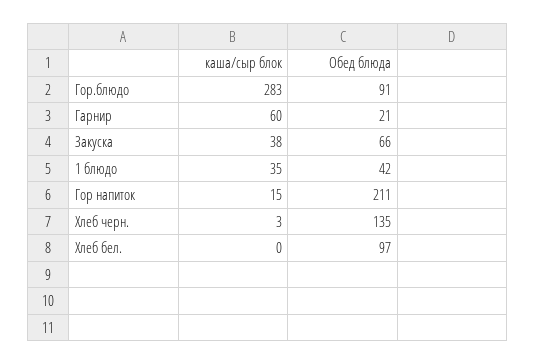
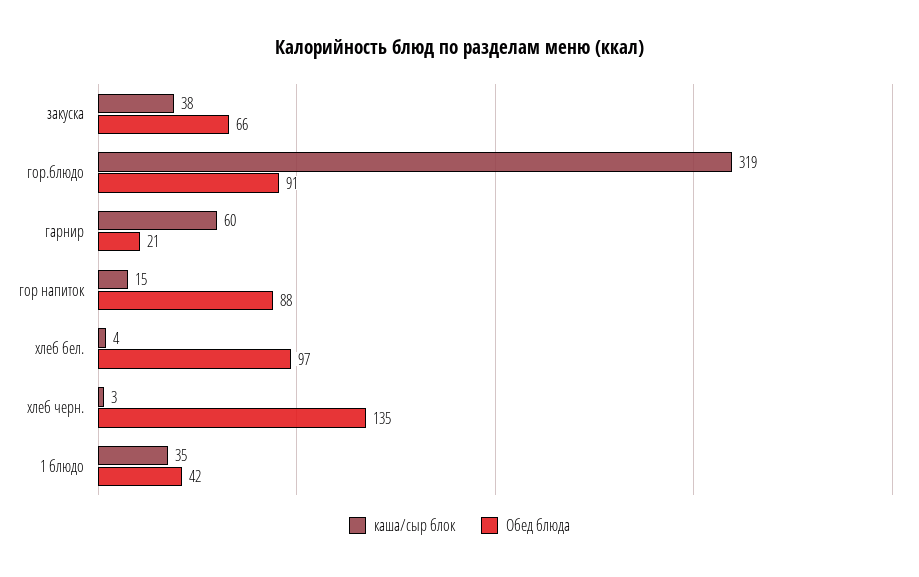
  {
    "каша/сыр блок": {
-     "Гор.блюдо": 283,
+     "Гор.блюдо": 319,
      "Гарнир": 60,
      "Закуска": 38,
      "1 блюдо": 35,
      "Гор напиток": 15,
      "Хлеб черн.": 3,
-     "Хлеб бел.": 0
+     "Хлеб бел.": 4
    },
    "Обед блюда": {
      "Гор.блюдо": 91,
      "Гарнир": 21,
      "Закуска": 66,
      "1 блюдо": 42,
-     "Гор напиток": 211,
+     "Гор напиток": 88,
      "Хлеб черн.": 135,
      "Хлеб бел.": 97
    }
  }

